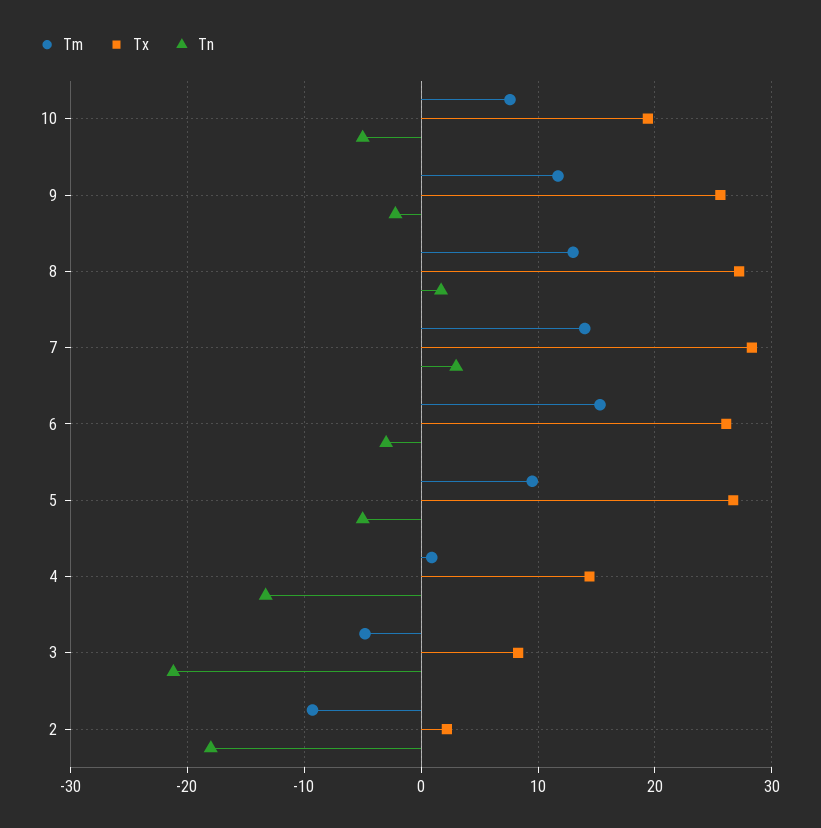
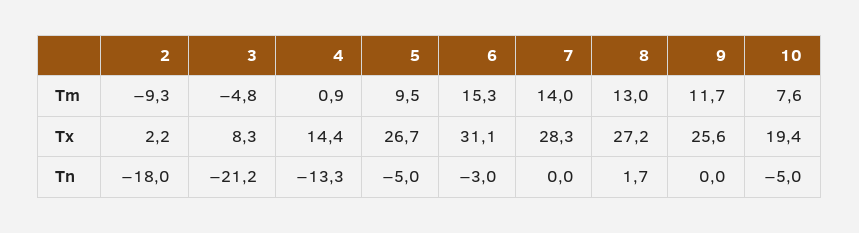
  {
    "Tm": {
      "10": 7.6,
      "9": 11.7,
      "8": 13,
      "7": 14,
      "6": 15.3,
      "5": 9.5,
      "4": 0.9,
      "3": -4.8,
      "2": -9.3
    },
    "Tx": {
      "10": 19.4,
      "9": 25.6,
      "8": 27.2,
      "7": 28.3,
-     "6": 26,
+     "6": 31.1,
      "5": 26.7,
      "4": 14.4,
      "3": 8.3,
      "2": 2.2
    },
    "Tn": {
      "10": -5,
-     "9": -2,
+     "9": 0,
      "8": 1.7,
-     "7": 3,
+     "7": 0,
      "6": -3,
      "5": -5,
      "4": -13.3,
      "3": -21.2,
      "2": -18
    }
  }

